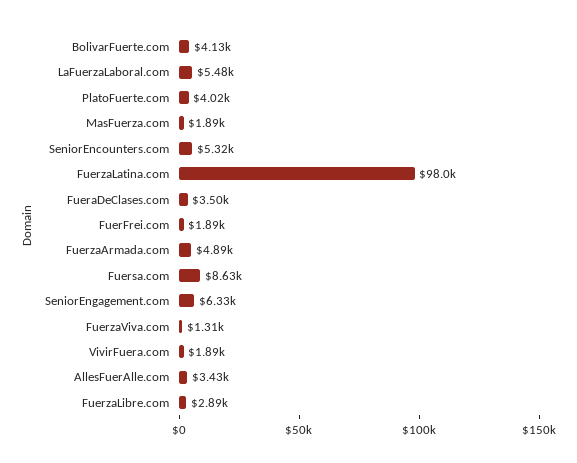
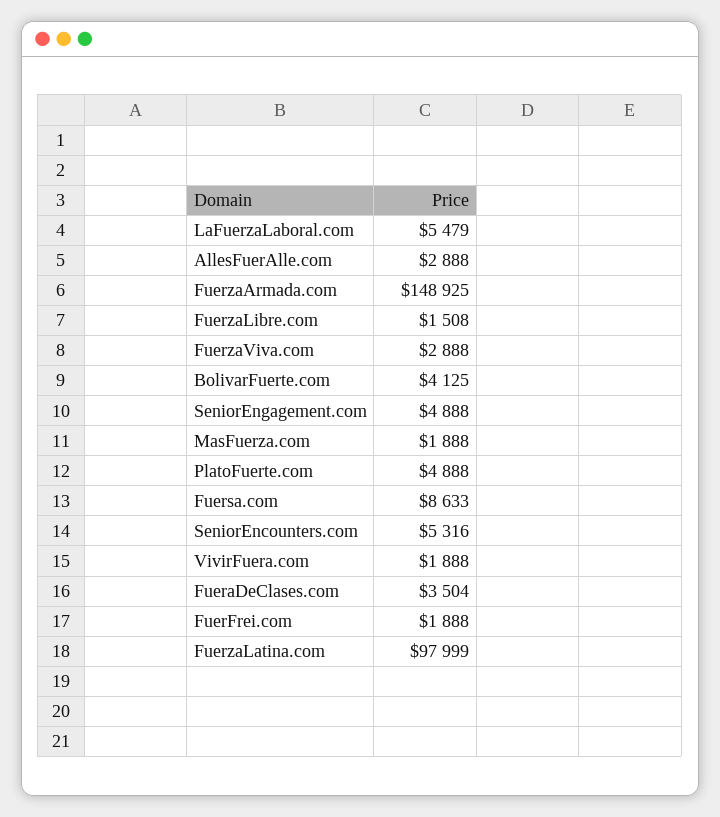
  {
    "BolivarFuerte.com": 4125,
    "LaFuerzaLaboral.com": 5479,
-   "PlatoFuerte.com": 4020,
+   "PlatoFuerte.com": 4888,
    "MasFuerza.com": 1888,
    "SeniorEncounters.com": 5316,
    "FuerzaLatina.com": 97999,
    "FueraDeClases.com": 3504,
    "FuerFrei.com": 1888,
-   "FuerzaArmada.com": 4890,
+   "FuerzaArmada.com": 148925,
    "Fuersa.com": 8633,
-   "SeniorEngagement.com": 6330,
+   "SeniorEngagement.com": 4888,
-   "FuerzaViva.com": 1310,
+   "FuerzaViva.com": 2888,
    "VivirFuera.com": 1888,
-   "AllesFuerAlle.com": 3430,
+   "AllesFuerAlle.com": 2888,
-   "FuerzaLibre.com": 2890
+   "FuerzaLibre.com": 1508
  }

